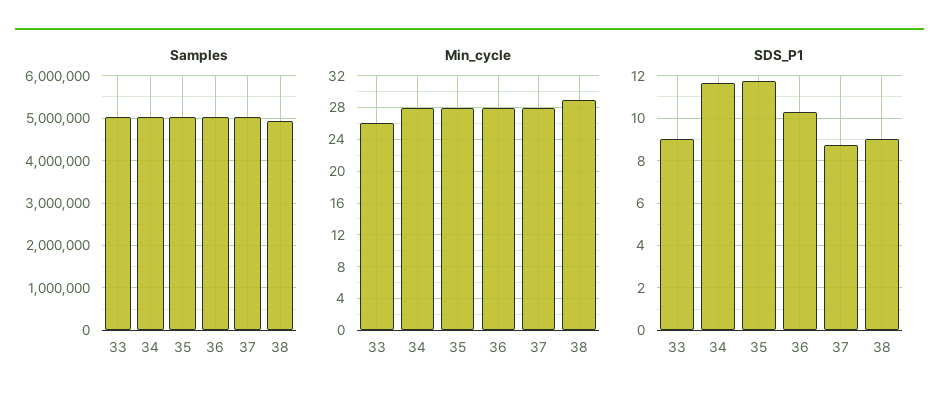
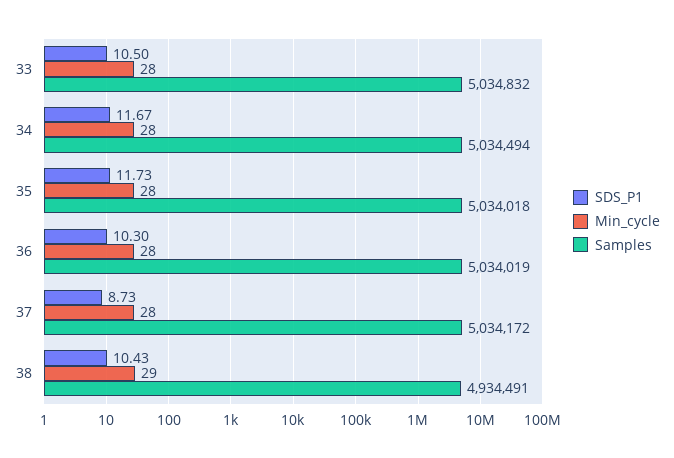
  {
    "Samples": {
      "33": 5034832,
      "34": 5034494,
      "35": 5034018,
      "36": 5034019,
      "37": 5034172,
      "38": 4934491
    },
    "Min_cycle": {
-     "33": 26,
+     "33": 28,
      "34": 28,
      "35": 28,
      "36": 28,
      "37": 28,
      "38": 29
    },
    "SDS_P1": {
-     "33": 9,
+     "33": 10.5,
      "34": 11.67,
      "35": 11.73,
      "36": 10.3,
      "37": 8.73,
-     "38": 9
+     "38": 10.43
    }
  }

